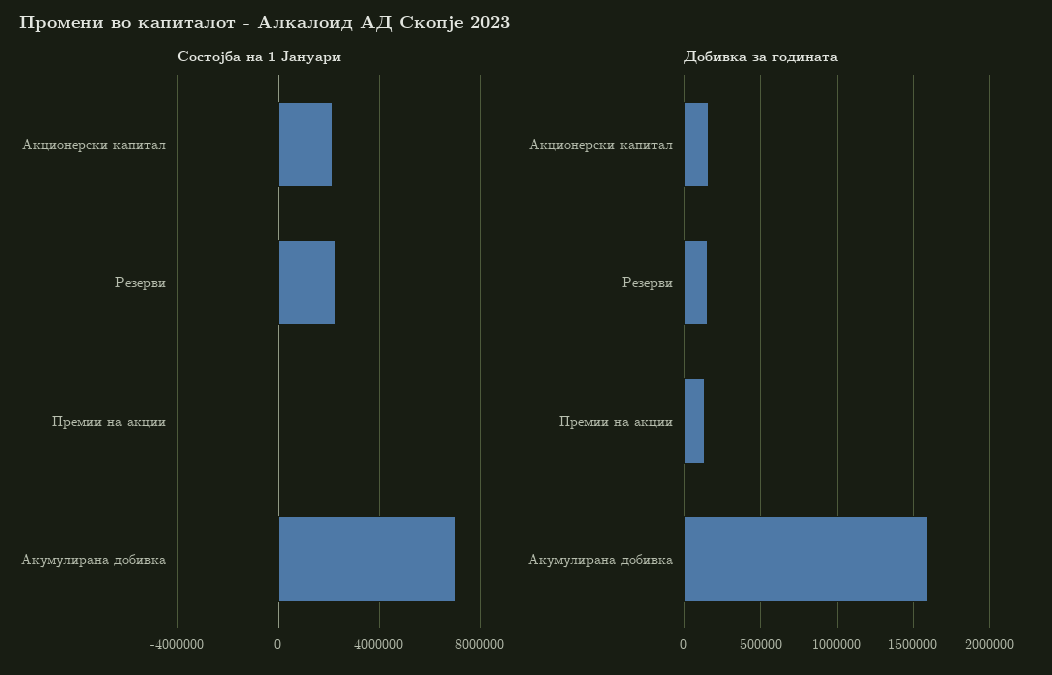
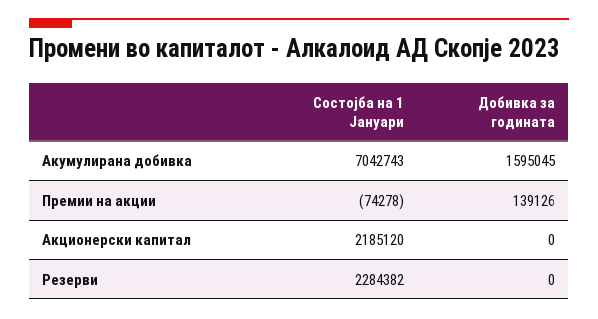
  {
    "Состојба на 1 Јануари": {
      "Акционерски капитал": 2185120,
      "Резерви": 2284382,
      "Премии на акции": -74278,
      "Акумулирана добивка": 7042743
    },
    "Добивка за годината": {
-     "Акционерски капитал": 150000,
+     "Акционерски капитал": 0,
-     "Резерви": 150000,
+     "Резерви": 0,
      "Премии на акции": 139126,
      "Акумулирана добивка": 1595045
    }
  }

